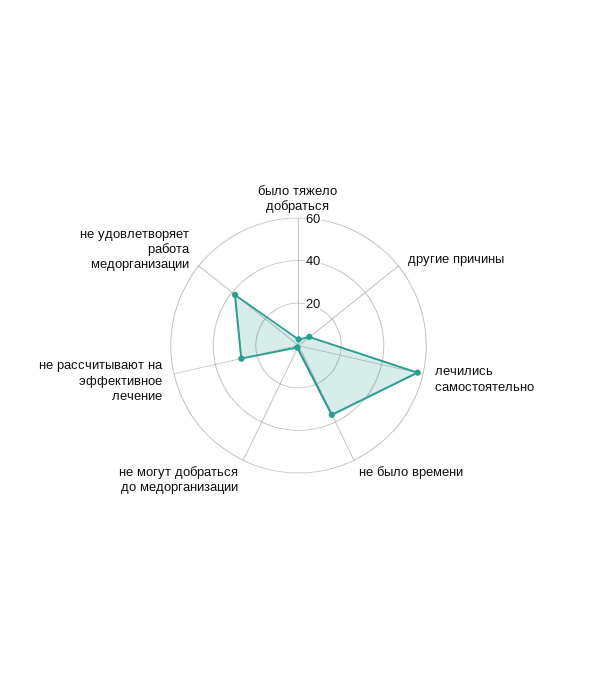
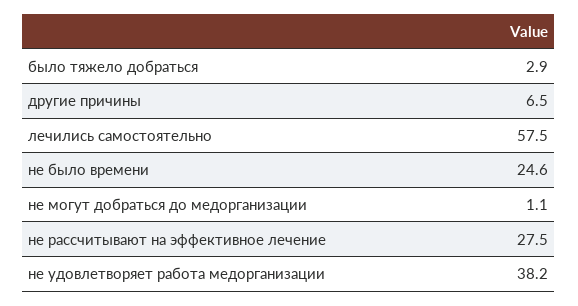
  {
    "было тяжело добраться": 2.9,
    "другие причины": 6.5,
    "лечились самостоятельно": 57.5,
-   "не было времени": 35,
+   "не было времени": 24.6,
    "не могут добраться до медорганизации": 1.1,
    "не рассчитывают на эффективное лечение": 27.5,
    "не удовлетворяет работа медорганизации": 38.2
  }

